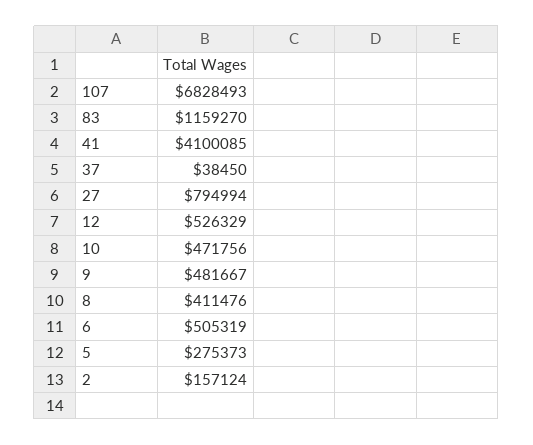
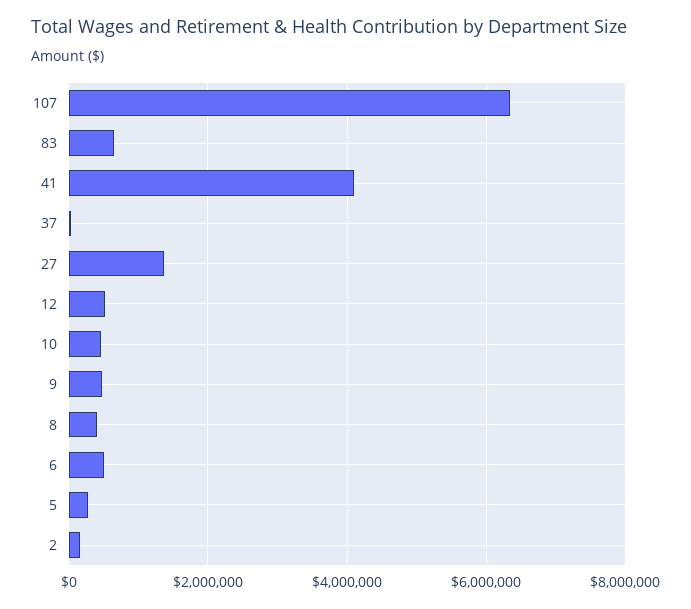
  {
-   "107": 6828493,
+   "107": 6400000,
-   "83": 1159270,
+   "83": 600000,
    "41": 4100085,
    "37": 38450,
-   "27": 794994,
+   "27": 1400000,
    "12": 526329,
    "10": 471756,
    "9": 481667,
    "8": 411476,
    "6": 505319,
    "5": 275373,
    "2": 157124
  }

